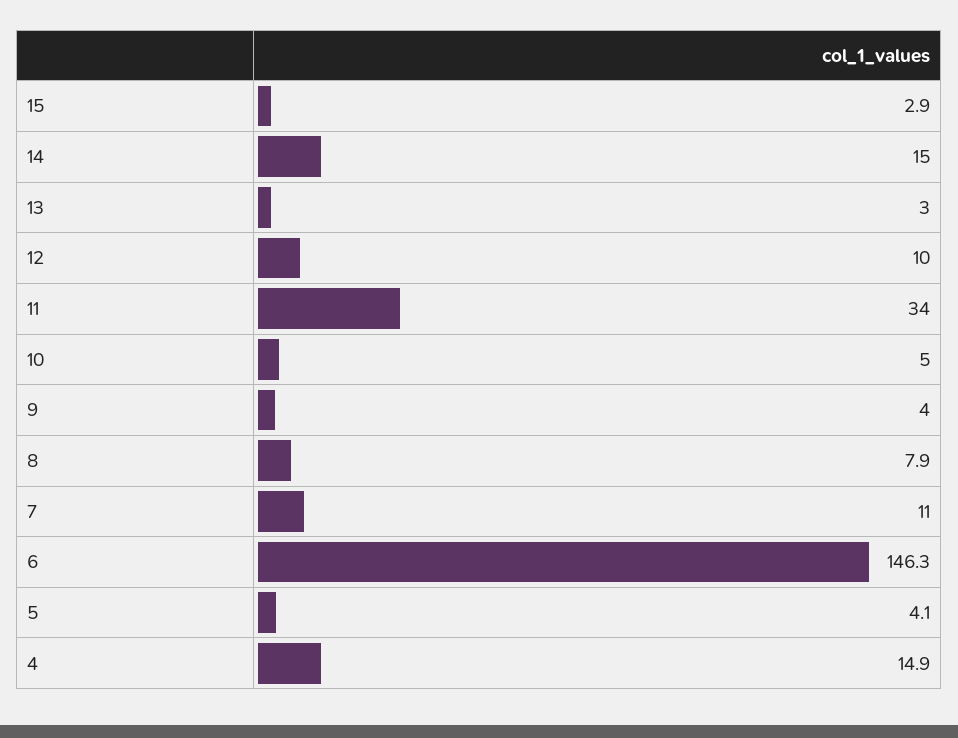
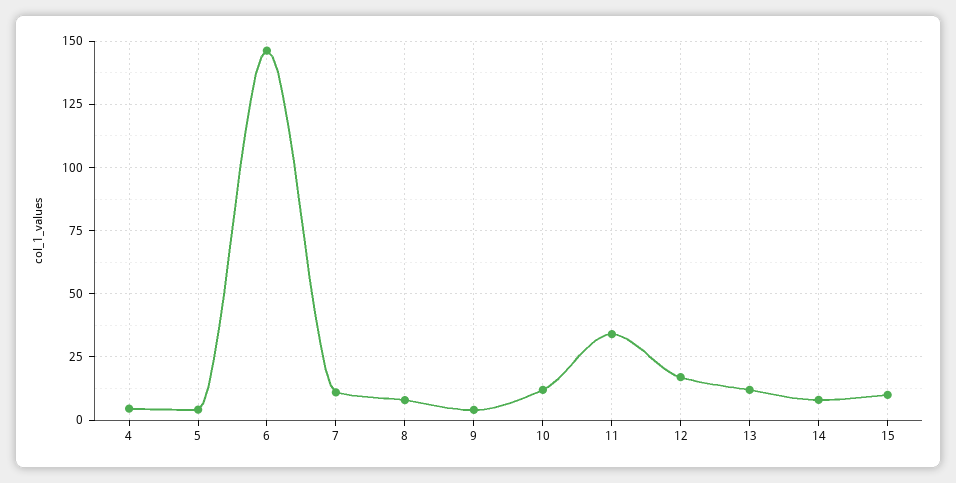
  {
-   "15": 2.9,
+   "15": 10,
-   "14": 15,
+   "14": 7.5,
-   "13": 3,
+   "13": 12.5,
-   "12": 10,
+   "12": 17.5,
    "11": 34,
-   "10": 5,
+   "10": 12.5,
    "9": 4,
    "8": 7.9,
    "7": 11,
    "6": 146.3,
    "5": 4.1,
-   "4": 14.9
+   "4": 5
  }

